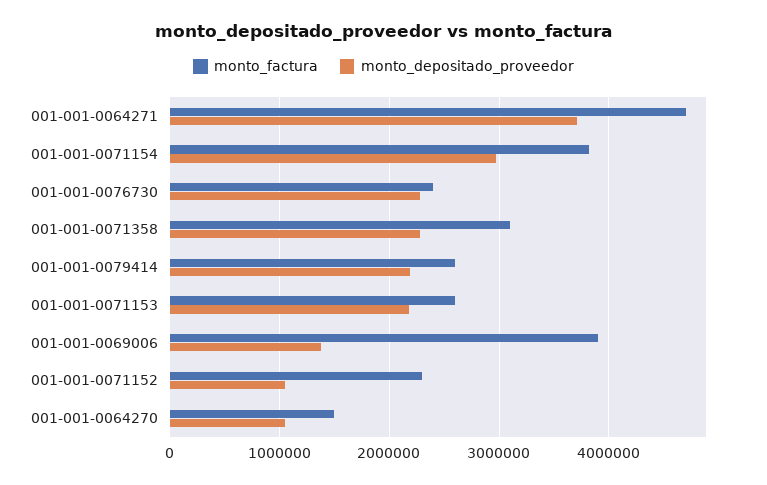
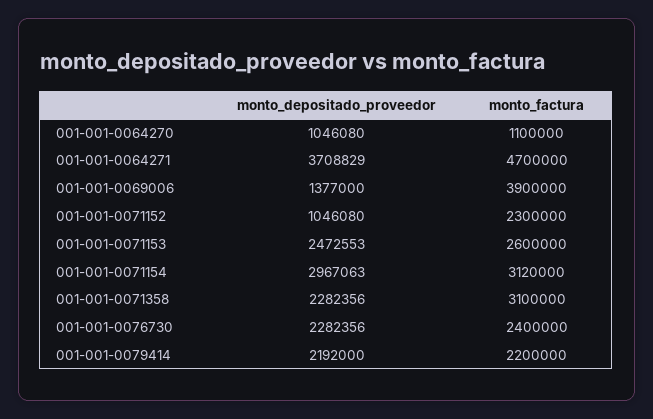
  {
    "monto_factura": {
      "001-001-0064271": 4700000,
-     "001-001-0071154": 3800000,
+     "001-001-0071154": 3120000,
      "001-001-0076730": 2400000,
      "001-001-0071358": 3100000,
-     "001-001-0079414": 2600000,
+     "001-001-0079414": 2200000,
      "001-001-0071153": 2600000,
      "001-001-0069006": 3900000,
      "001-001-0071152": 2300000,
-     "001-001-0064270": 1500000
+     "001-001-0064270": 1100000
    },
    "monto_depositado_proveedor": {
      "001-001-0064271": 3708829,
      "001-001-0071154": 2967063,
      "001-001-0076730": 2282356,
      "001-001-0071358": 2282356,
      "001-001-0079414": 2192000,
-     "001-001-0071153": 2200000,
+     "001-001-0071153": 2472553,
      "001-001-0069006": 1377000,
      "001-001-0071152": 1046080,
      "001-001-0064270": 1046080
    }
  }

